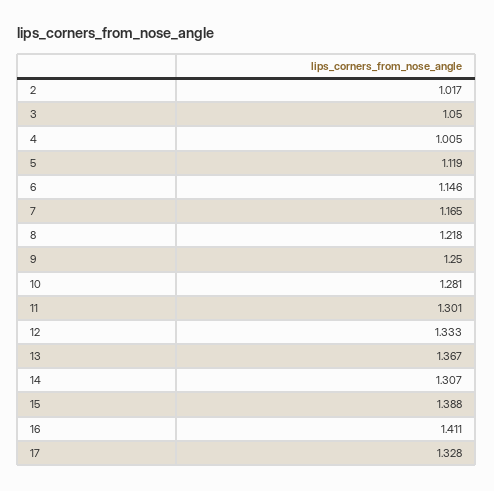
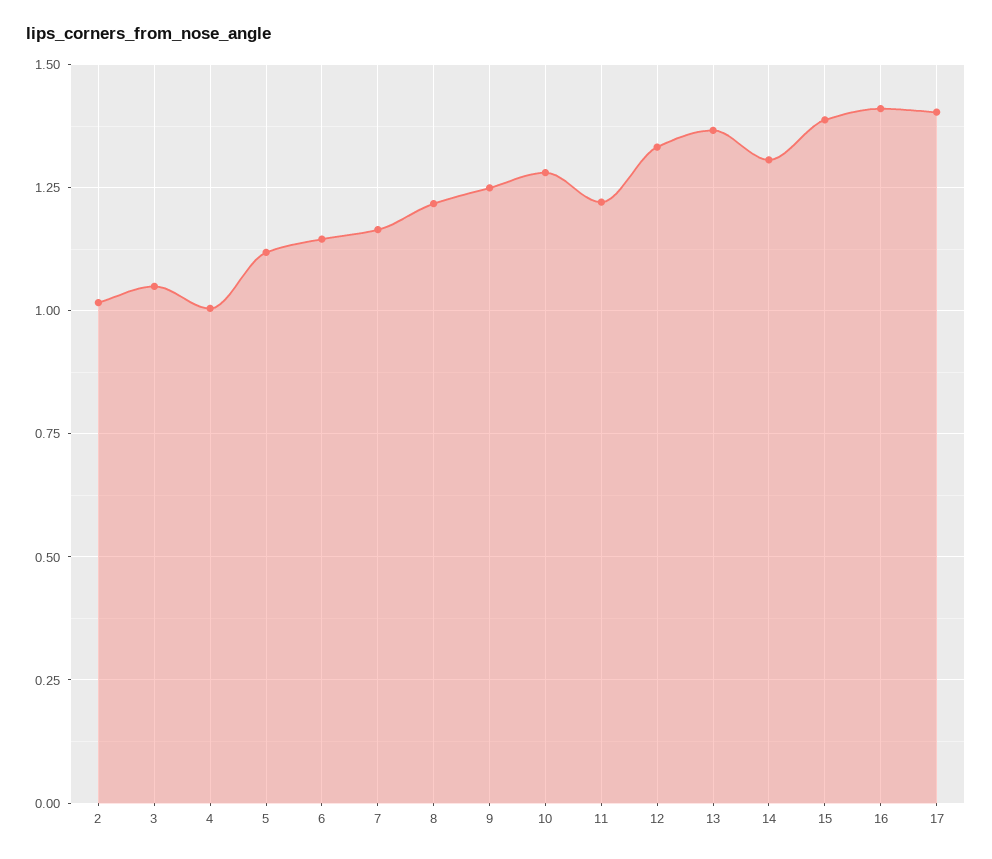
  {
    "2": 1.017,
    "3": 1.05,
    "4": 1.005,
    "5": 1.119,
    "6": 1.146,
    "7": 1.165,
    "8": 1.218,
    "9": 1.25,
    "10": 1.281,
-   "11": 1.301,
+   "11": 1.225,
    "12": 1.333,
    "13": 1.367,
    "14": 1.307,
    "15": 1.388,
    "16": 1.411,
-   "17": 1.328
+   "17": 1.4
  }

